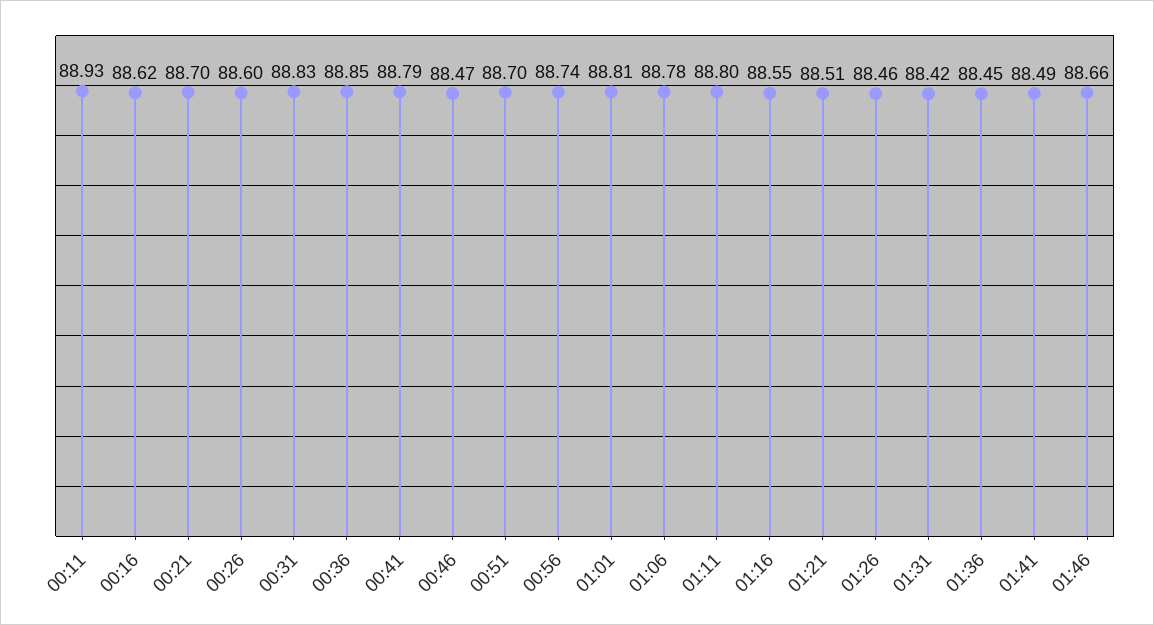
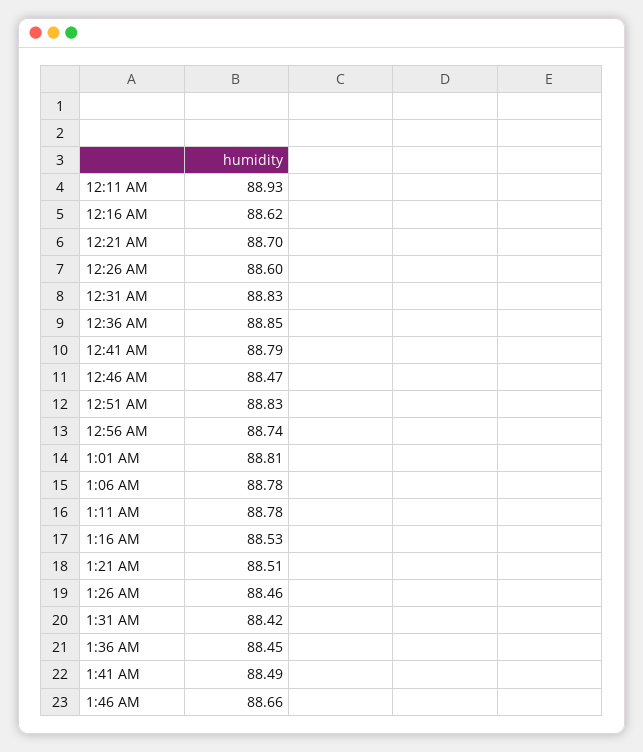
  {
    "00:11": 88.93,
    "00:16": 88.62,
    "00:21": 88.7,
    "00:26": 88.6,
    "00:31": 88.83,
    "00:36": 88.85,
    "00:41": 88.79,
    "00:46": 88.47,
-   "00:51": 88.7,
+   "00:51": 88.83,
    "00:56": 88.74,
    "01:01": 88.81,
    "01:06": 88.78,
-   "01:11": 88.8,
+   "01:11": 88.78,
-   "01:16": 88.55,
+   "01:16": 88.53,
    "01:21": 88.51,
    "01:26": 88.46,
    "01:31": 88.42,
    "01:36": 88.45,
    "01:41": 88.49,
    "01:46": 88.66
  }

